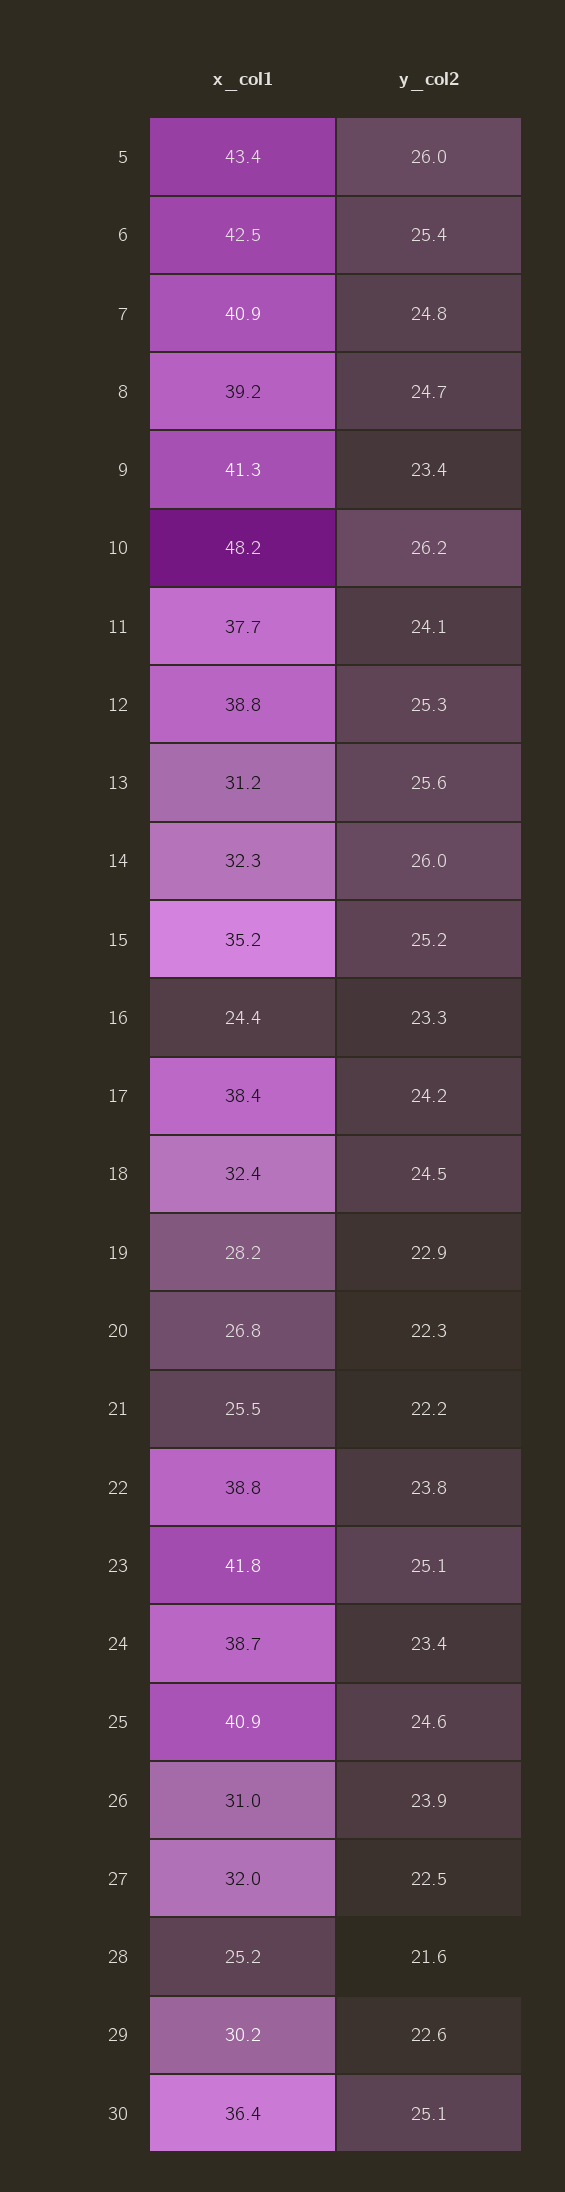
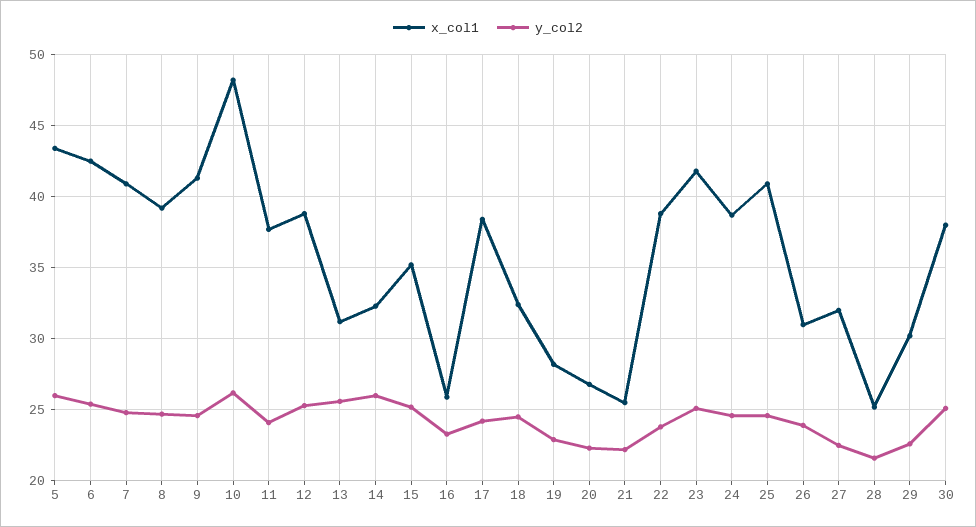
  {
    "x_col1": {
      "5": 43.4,
      "6": 42.5,
      "7": 40.9,
      "8": 39.2,
      "9": 41.3,
      "10": 48.2,
      "11": 37.7,
      "12": 38.8,
      "13": 31.2,
      "14": 32.3,
      "15": 35.2,
-     "16": 24.4,
+     "16": 26,
      "17": 38.4,
      "18": 32.4,
      "19": 28.2,
      "20": 26.8,
      "21": 25.5,
      "22": 38.8,
      "23": 41.8,
      "24": 38.7,
      "25": 40.9,
      "26": 31,
      "27": 32,
      "28": 25.2,
      "29": 30.2,
-     "30": 36.4
+     "30": 38
    },
    "y_col2": {
      "5": 26,
      "6": 25.4,
      "7": 24.8,
      "8": 24.7,
-     "9": 23.4,
+     "9": 24.5,
      "10": 26.2,
      "11": 24.1,
      "12": 25.3,
      "13": 25.6,
      "14": 26,
      "15": 25.2,
      "16": 23.3,
      "17": 24.2,
      "18": 24.5,
      "19": 22.9,
      "20": 22.3,
      "21": 22.2,
      "22": 23.8,
      "23": 25.1,
-     "24": 23.4,
+     "24": 24.5,
      "25": 24.6,
      "26": 23.9,
      "27": 22.5,
      "28": 21.6,
      "29": 22.6,
      "30": 25.1
    }
  }

